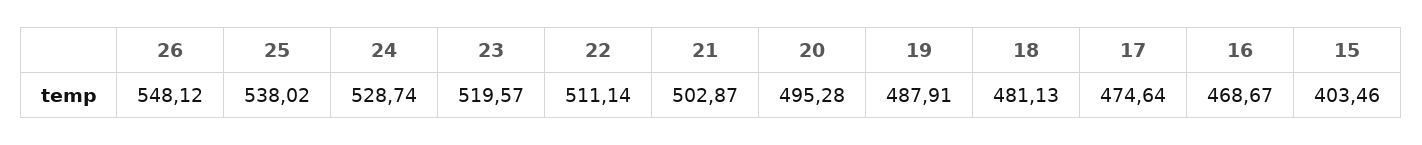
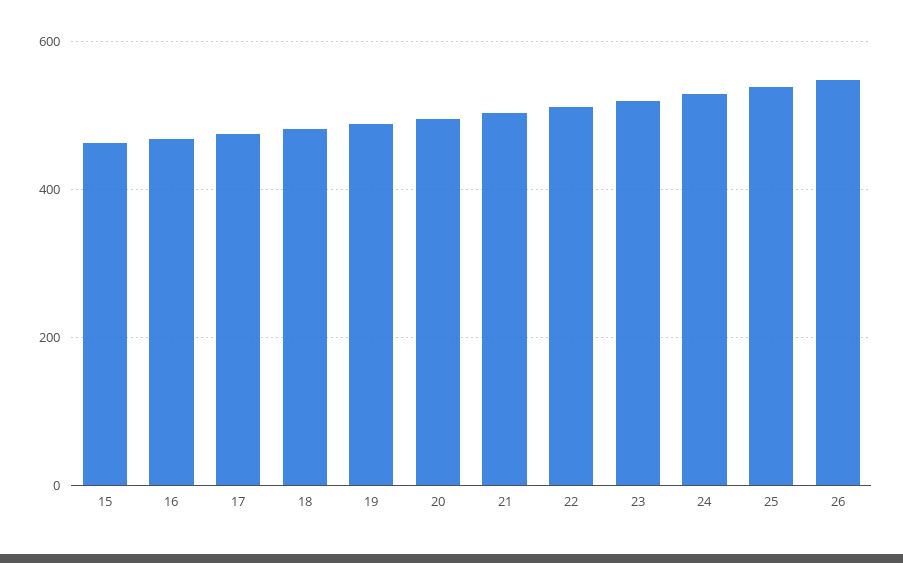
  {
    "26": 548.12,
    "25": 538.02,
    "24": 528.74,
    "23": 519.57,
    "22": 511.14,
    "21": 502.87,
    "20": 495.28,
    "19": 487.91,
    "18": 481.13,
    "17": 474.64,
    "16": 468.67,
-   "15": 403.46
+   "15": 460
  }

